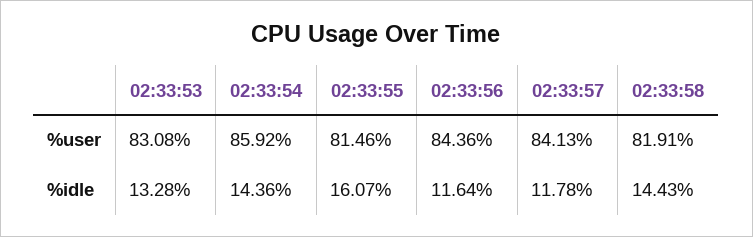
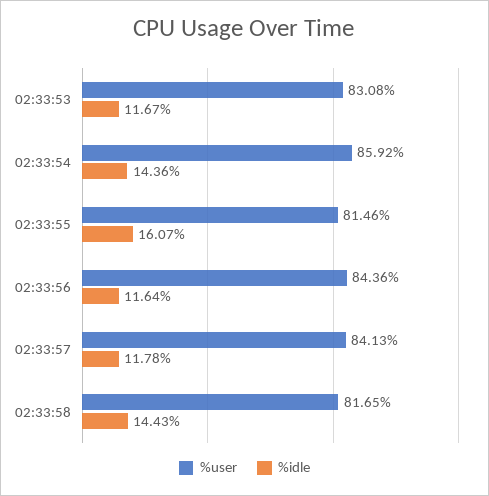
  {
    "%user": {
      "02:33:53": 83.08,
      "02:33:54": 85.92,
      "02:33:55": 81.46,
      "02:33:56": 84.36,
      "02:33:57": 84.13,
-     "02:33:58": 81.91
+     "02:33:58": 81.65
    },
    "%idle": {
-     "02:33:53": 13.28,
+     "02:33:53": 11.67,
      "02:33:54": 14.36,
      "02:33:55": 16.07,
      "02:33:56": 11.64,
      "02:33:57": 11.78,
      "02:33:58": 14.43
    }
  }

